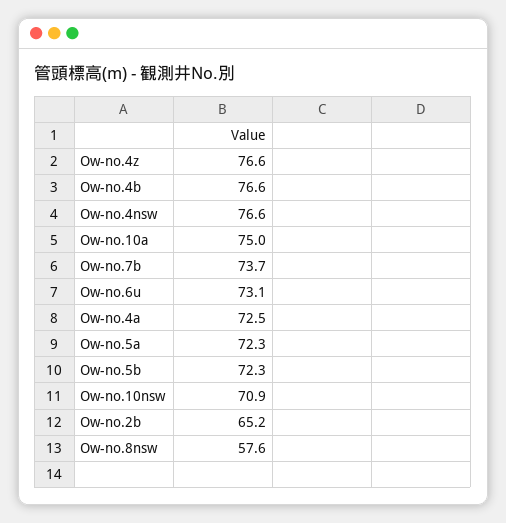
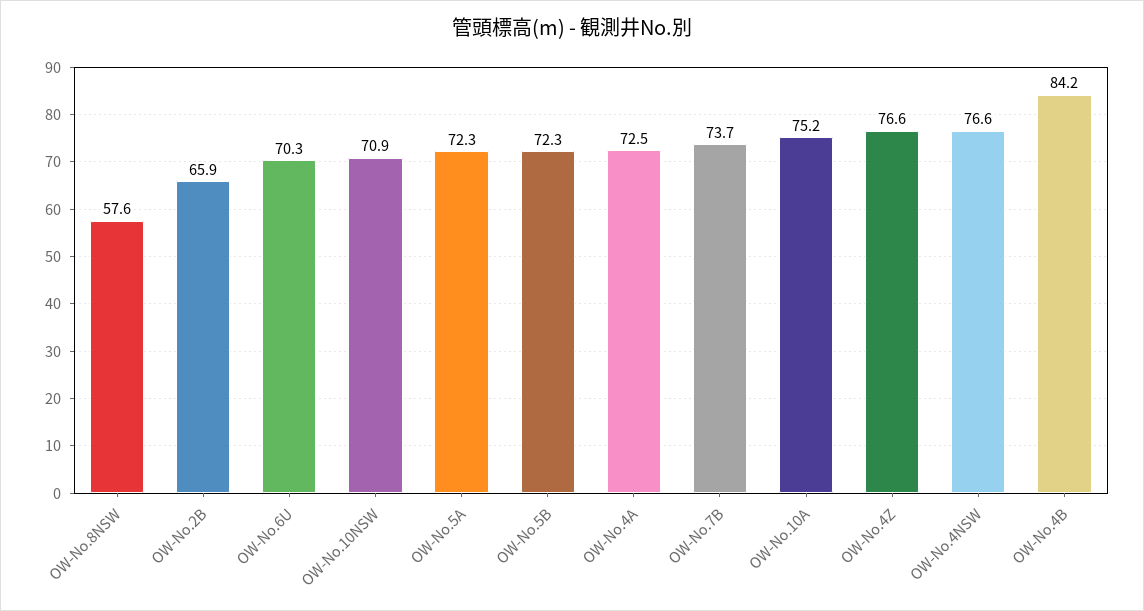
  {
    "Ow-no.4z": 76.6,
-   "Ow-no.4b": 76.6,
+   "Ow-no.4b": 84.2,
    "Ow-no.4nsw": 76.6,
-   "Ow-no.10a": 75,
+   "Ow-no.10a": 75.2,
    "Ow-no.7b": 73.7,
-   "Ow-no.6u": 73.1,
+   "Ow-no.6u": 70.3,
    "Ow-no.4a": 72.5,
    "Ow-no.5a": 72.3,
    "Ow-no.5b": 72.3,
    "Ow-no.10nsw": 70.9,
-   "Ow-no.2b": 65.2,
+   "Ow-no.2b": 65.9,
    "Ow-no.8nsw": 57.6
  }

